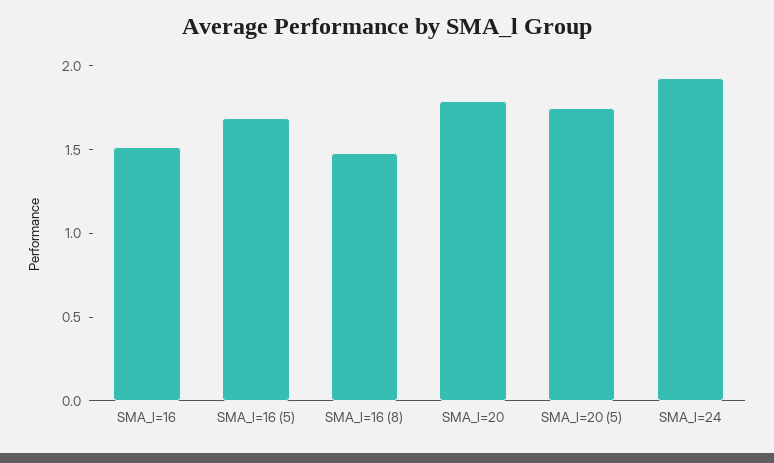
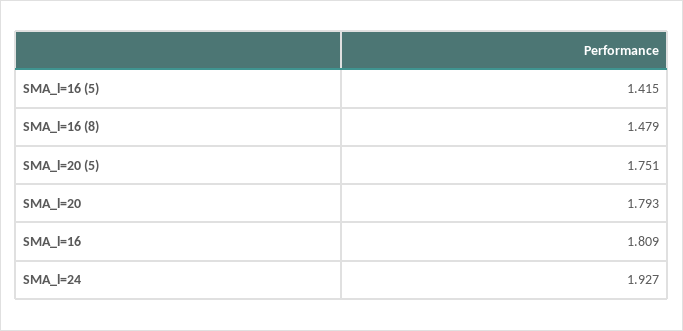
  {
-   "SMA_l=16": 1.5,
+   "SMA_l=16": 1.809,
-   "SMA_l=16 (5)": 1.7,
+   "SMA_l=16 (5)": 1.415,
    "SMA_l=16 (8)": 1.479,
    "SMA_l=20": 1.793,
    "SMA_l=20 (5)": 1.751,
    "SMA_l=24": 1.927
  }

